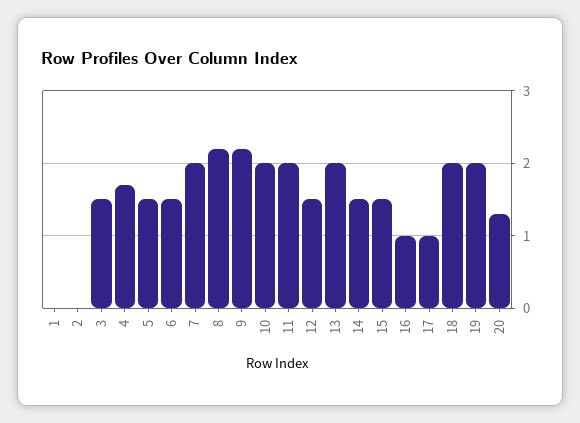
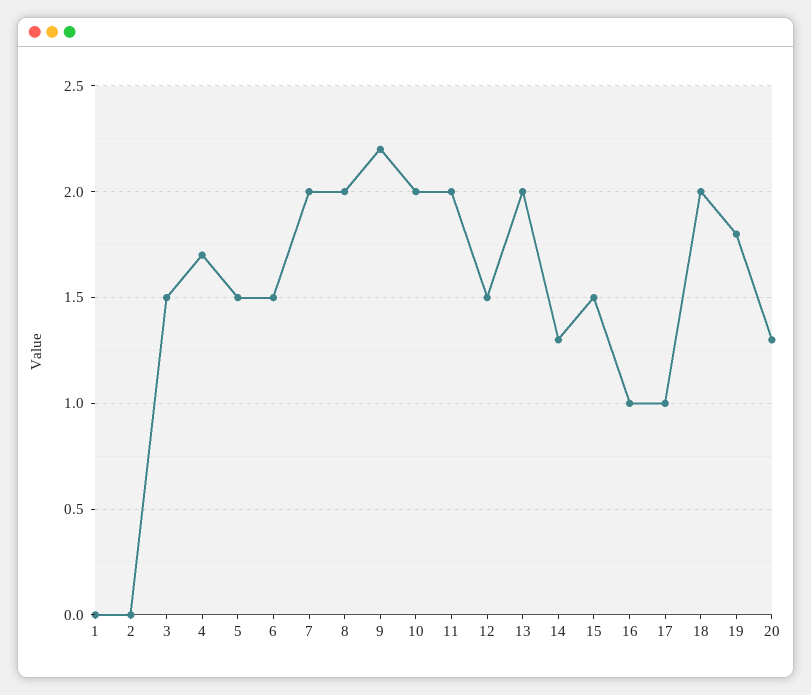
  {
    "1": 0,
    "2": 0,
    "3": 1.5,
    "4": 1.7,
    "5": 1.5,
    "6": 1.5,
    "7": 2,
-   "8": 2.2,
+   "8": 2,
    "9": 2.2,
    "10": 2,
    "11": 2,
    "12": 1.5,
    "13": 2,
-   "14": 1.5,
+   "14": 1.3,
    "15": 1.5,
    "16": 1,
    "17": 1,
    "18": 2,
-   "19": 2,
+   "19": 1.8,
    "20": 1.3
  }

